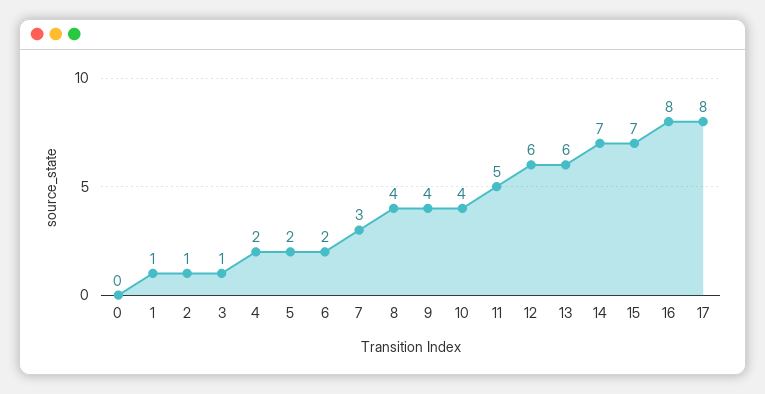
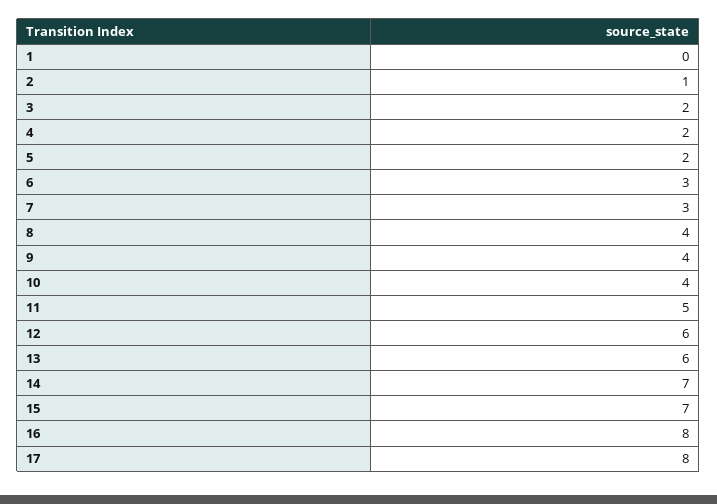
  {
-   "0": 0,
-   "1": 1,
+   "1": 0,
    "2": 1,
-   "3": 1,
+   "3": 2,
    "4": 2,
    "5": 2,
-   "6": 2,
+   "6": 3,
    "7": 3,
    "8": 4,
    "9": 4,
    "10": 4,
    "11": 5,
    "12": 6,
    "13": 6,
    "14": 7,
    "15": 7,
    "16": 8,
    "17": 8
  }

